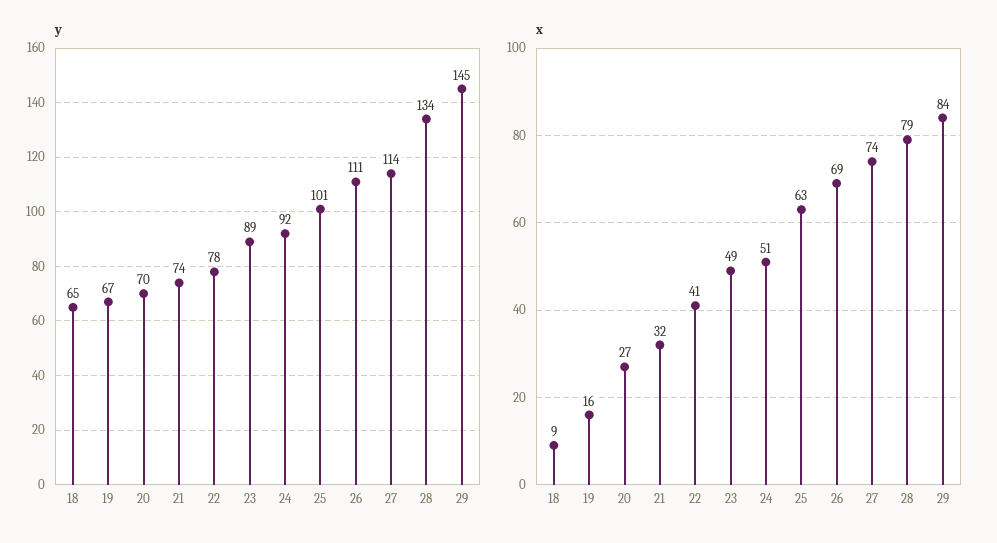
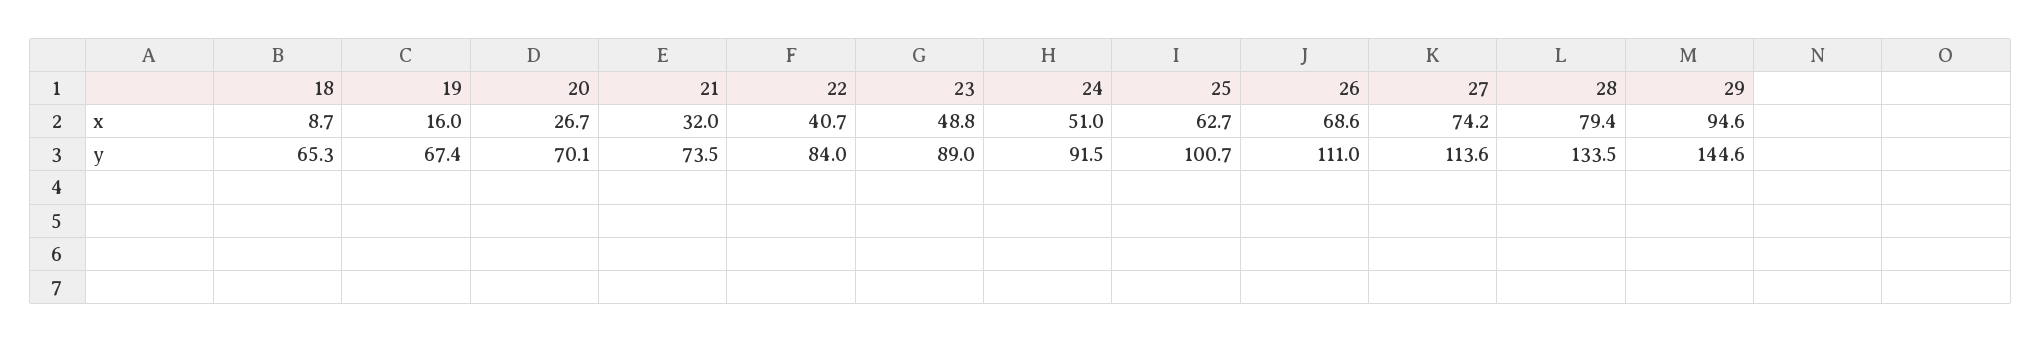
  {
    "y": {
      "18": 65.3,
      "19": 67.4,
      "20": 70.1,
      "21": 73.5,
-     "22": 78,
+     "22": 84,
      "23": 89,
      "24": 91.5,
      "25": 100.7,
      "26": 111,
      "27": 113.6,
      "28": 133.5,
      "29": 144.6
    },
    "x": {
      "18": 8.7,
      "19": 16,
      "20": 26.7,
      "21": 32,
      "22": 40.7,
      "23": 48.8,
      "24": 51,
      "25": 62.7,
      "26": 68.6,
      "27": 74.2,
      "28": 79.4,
-     "29": 84
+     "29": 94.6
    }
  }

